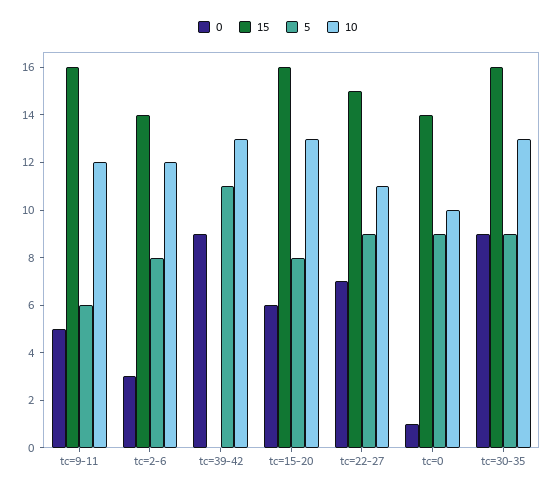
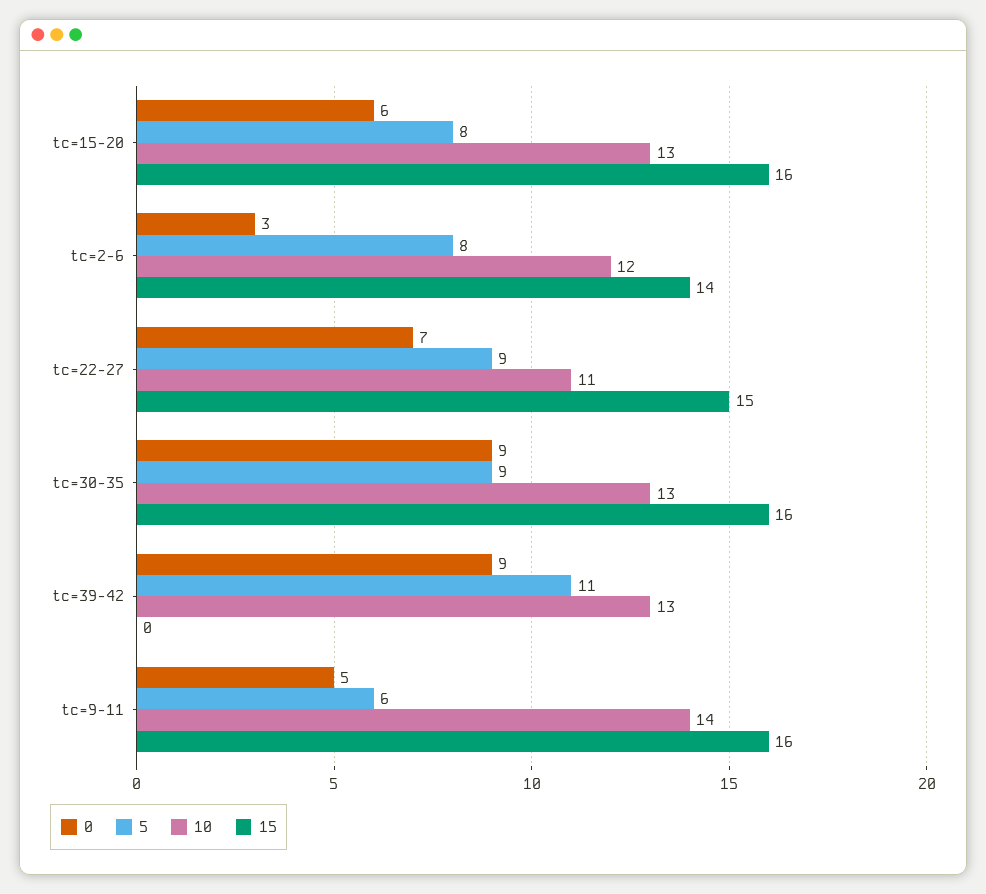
  {
    "0": {
      "tc=9-11": 5,
      "tc=2-6": 3,
      "tc=39-42": 9,
      "tc=15-20": 6,
      "tc=22-27": 7,
-     "tc=0": 1,
      "tc=30-35": 9
    },
    "15": {
      "tc=9-11": 16,
      "tc=2-6": 14,
      "tc=39-42": 0,
      "tc=15-20": 16,
      "tc=22-27": 15,
-     "tc=0": 14,
      "tc=30-35": 16
    },
    "5": {
      "tc=9-11": 6,
      "tc=2-6": 8,
      "tc=39-42": 11,
      "tc=15-20": 8,
      "tc=22-27": 9,
-     "tc=0": 9,
      "tc=30-35": 9
    },
    "10": {
-     "tc=9-11": 12,
+     "tc=9-11": 14,
      "tc=2-6": 12,
      "tc=39-42": 13,
      "tc=15-20": 13,
      "tc=22-27": 11,
-     "tc=0": 10,
      "tc=30-35": 13
    }
  }

